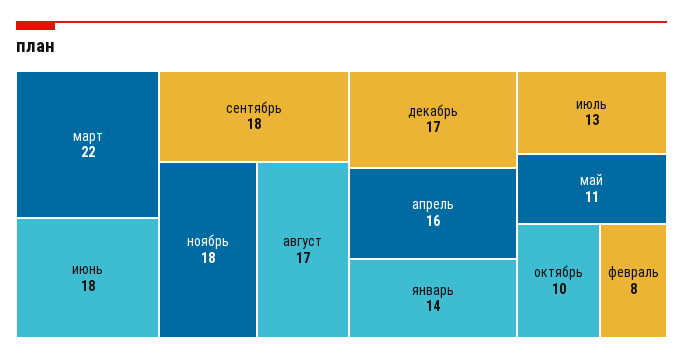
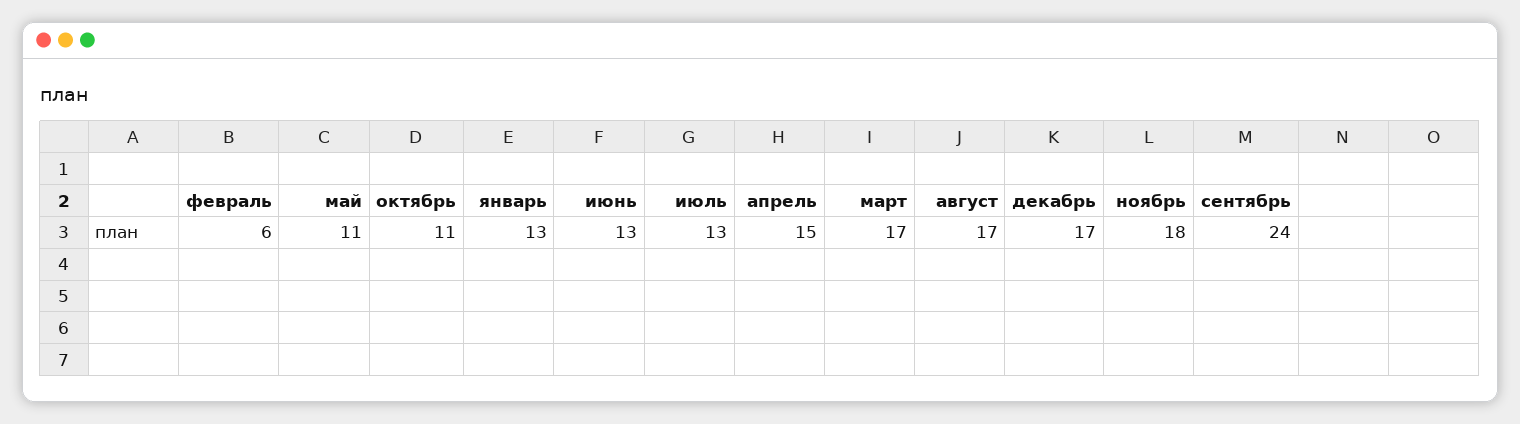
  {
-   "март": 22,
+   "март": 17,
-   "июнь": 18,
+   "июнь": 13,
-   "сентябрь": 18,
+   "сентябрь": 24,
    "ноябрь": 18,
    "август": 17,
    "декабрь": 17,
-   "апрель": 16,
+   "апрель": 15,
-   "январь": 14,
+   "январь": 13,
    "июль": 13,
    "май": 11,
-   "октябрь": 10,
+   "октябрь": 11,
-   "февраль": 8
+   "февраль": 6
  }

